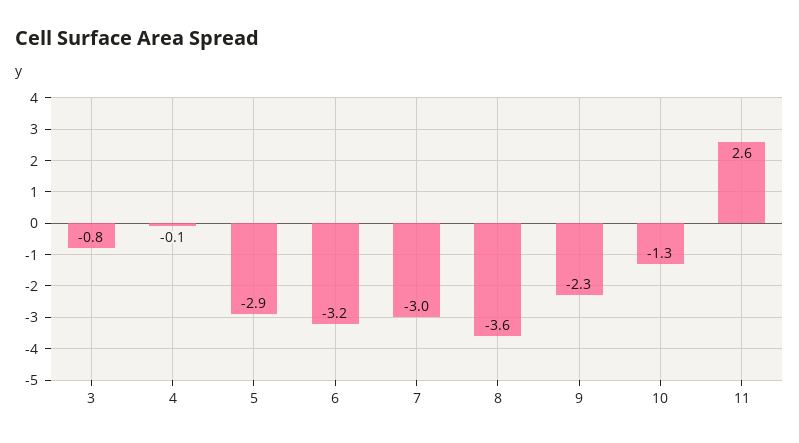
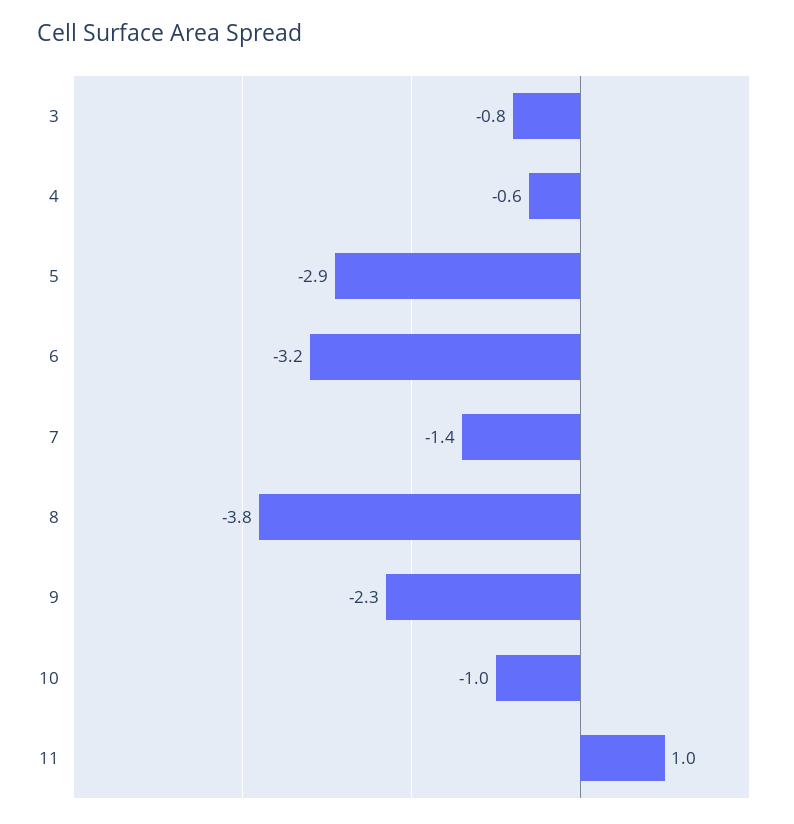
  {
    "3": -0.8,
-   "4": -0.1,
+   "4": -0.6,
    "5": -2.9,
    "6": -3.2,
-   "7": -3,
+   "7": -1.4,
-   "8": -3.6,
+   "8": -3.8,
    "9": -2.3,
-   "10": -1.3,
+   "10": -1,
-   "11": 2.6
+   "11": 1
  }

